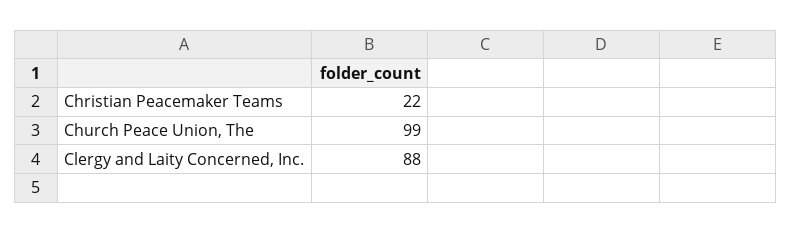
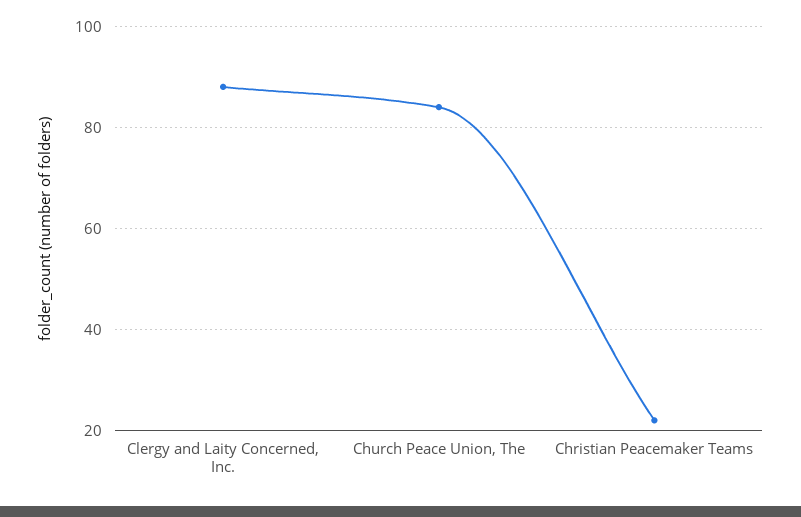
  {
    "Christian Peacemaker Teams": 22,
-   "Church Peace Union, The": 99,
+   "Church Peace Union, The": 85,
    "Clergy and Laity Concerned, Inc.": 88
  }

